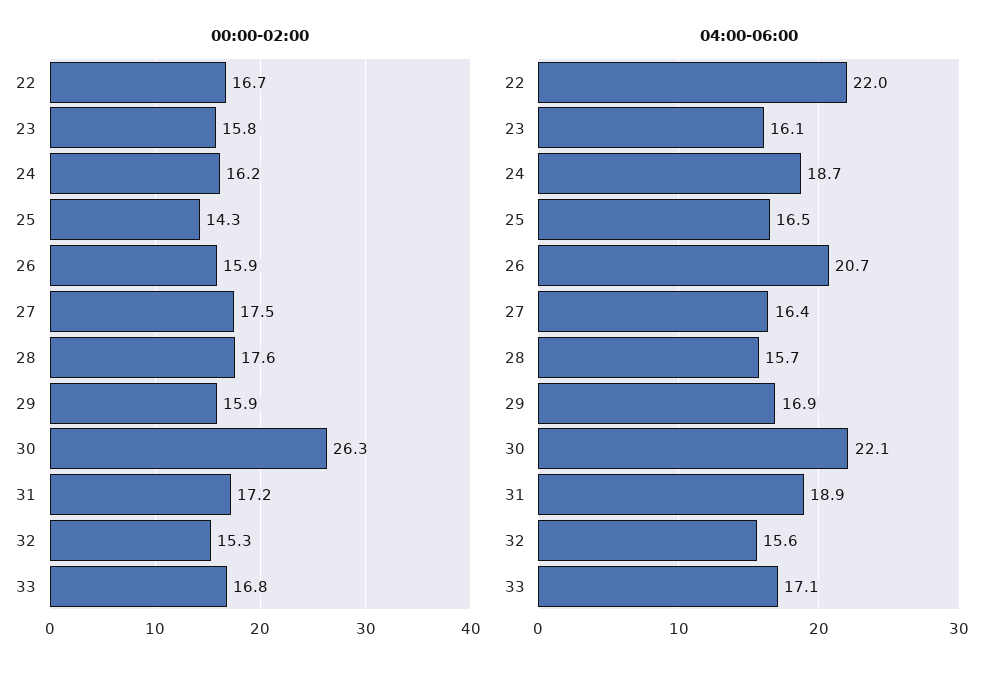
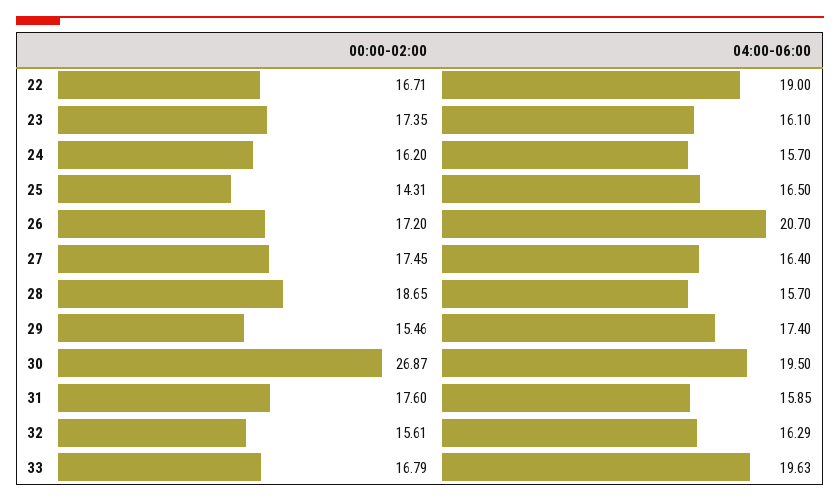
  {
    "00:00-02:00": {
      "22": 16.71,
-     "23": 15.8,
+     "23": 17.35,
      "24": 16.2,
      "25": 14.31,
-     "26": 15.9,
+     "26": 17.2,
      "27": 17.45,
-     "28": 17.6,
+     "28": 18.65,
-     "29": 15.9,
+     "29": 15.46,
-     "30": 26.3,
+     "30": 26.87,
-     "31": 17.2,
+     "31": 17.6,
-     "32": 15.3,
+     "32": 15.61,
      "33": 16.79
    },
    "04:00-06:00": {
-     "22": 22,
+     "22": 19,
      "23": 16.1,
-     "24": 18.7,
+     "24": 15.7,
      "25": 16.5,
      "26": 20.7,
      "27": 16.4,
      "28": 15.7,
-     "29": 16.9,
+     "29": 17.4,
-     "30": 22.1,
+     "30": 19.5,
-     "31": 18.9,
+     "31": 15.85,
-     "32": 15.6,
+     "32": 16.29,
-     "33": 17.1
+     "33": 19.63
    }
  }

